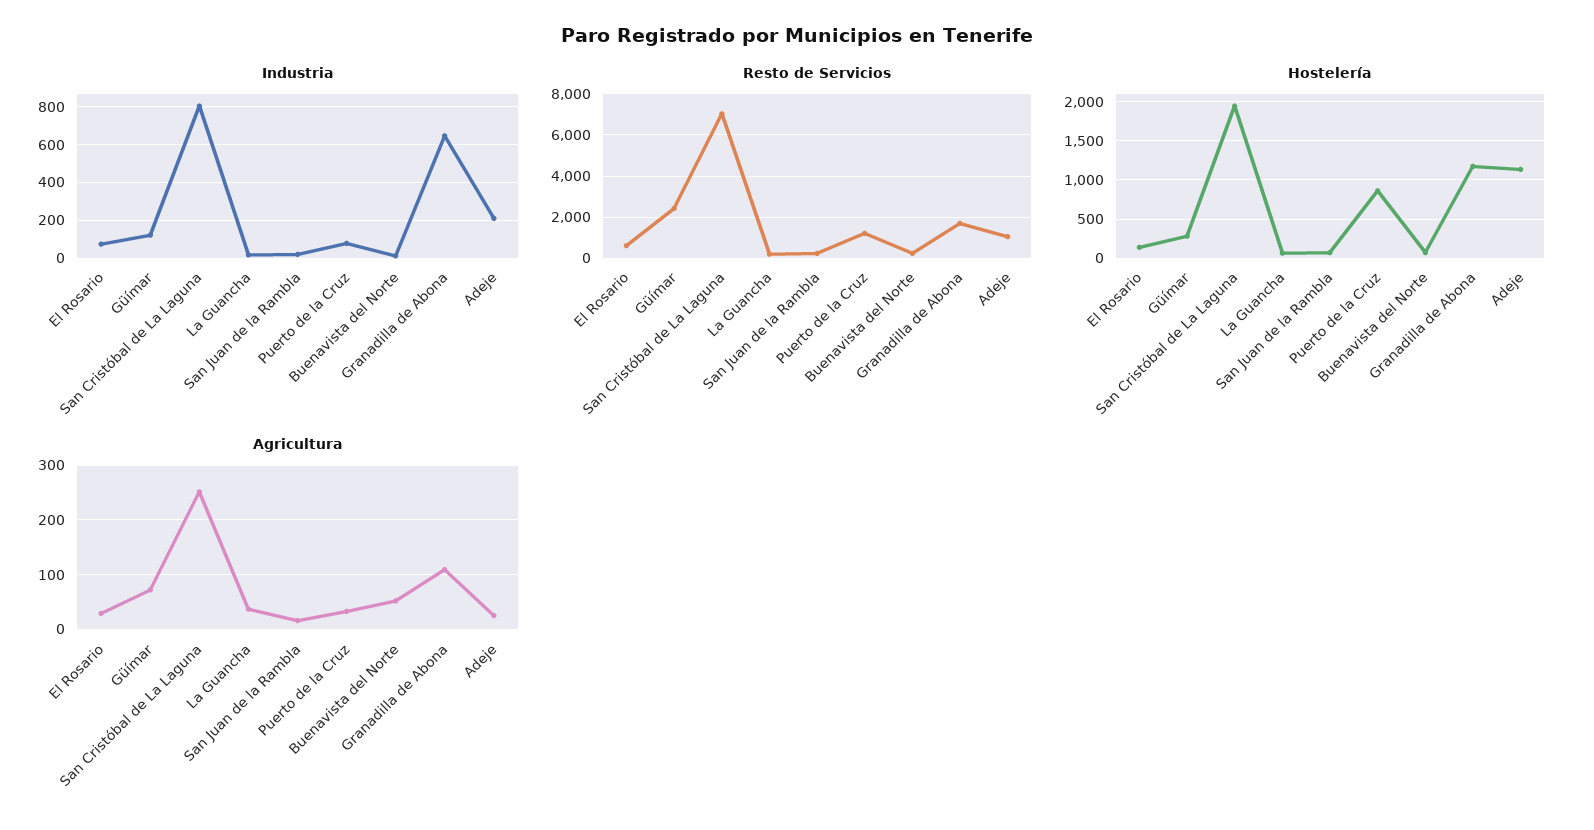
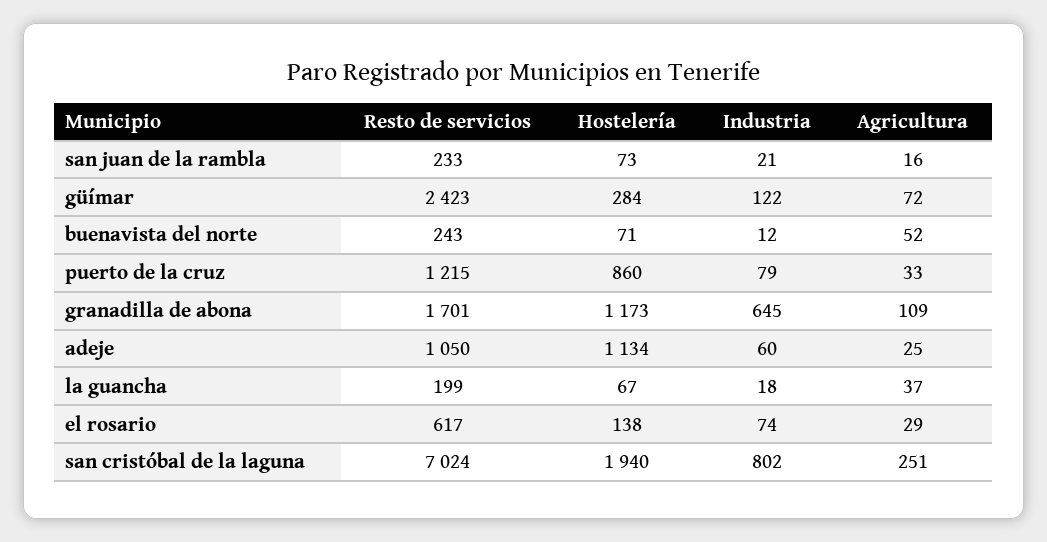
  {
    "Industria": {
      "El Rosario": 74,
      "Güímar": 122,
      "San Cristóbal de La Laguna": 802,
      "La Guancha": 18,
      "San Juan de la Rambla": 21,
      "Puerto de la Cruz": 79,
      "Buenavista del Norte": 12,
      "Granadilla de Abona": 645,
-     "Adeje": 200
+     "Adeje": 60
    },
    "Resto de Servicios": {
      "El Rosario": 617,
      "Güímar": 2423,
      "San Cristóbal de La Laguna": 7024,
      "La Guancha": 199,
      "San Juan de la Rambla": 233,
      "Puerto de la Cruz": 1215,
      "Buenavista del Norte": 243,
      "Granadilla de Abona": 1701,
      "Adeje": 1050
    },
    "Hostelería": {
      "El Rosario": 138,
      "Güímar": 284,
      "San Cristóbal de La Laguna": 1940,
      "La Guancha": 67,
      "San Juan de la Rambla": 73,
      "Puerto de la Cruz": 860,
      "Buenavista del Norte": 71,
      "Granadilla de Abona": 1173,
      "Adeje": 1134
    },
    "Agricultura": {
      "El Rosario": 29,
      "Güímar": 72,
      "San Cristóbal de La Laguna": 251,
      "La Guancha": 37,
      "San Juan de la Rambla": 16,
      "Puerto de la Cruz": 33,
      "Buenavista del Norte": 52,
      "Granadilla de Abona": 109,
      "Adeje": 25
    }
  }

